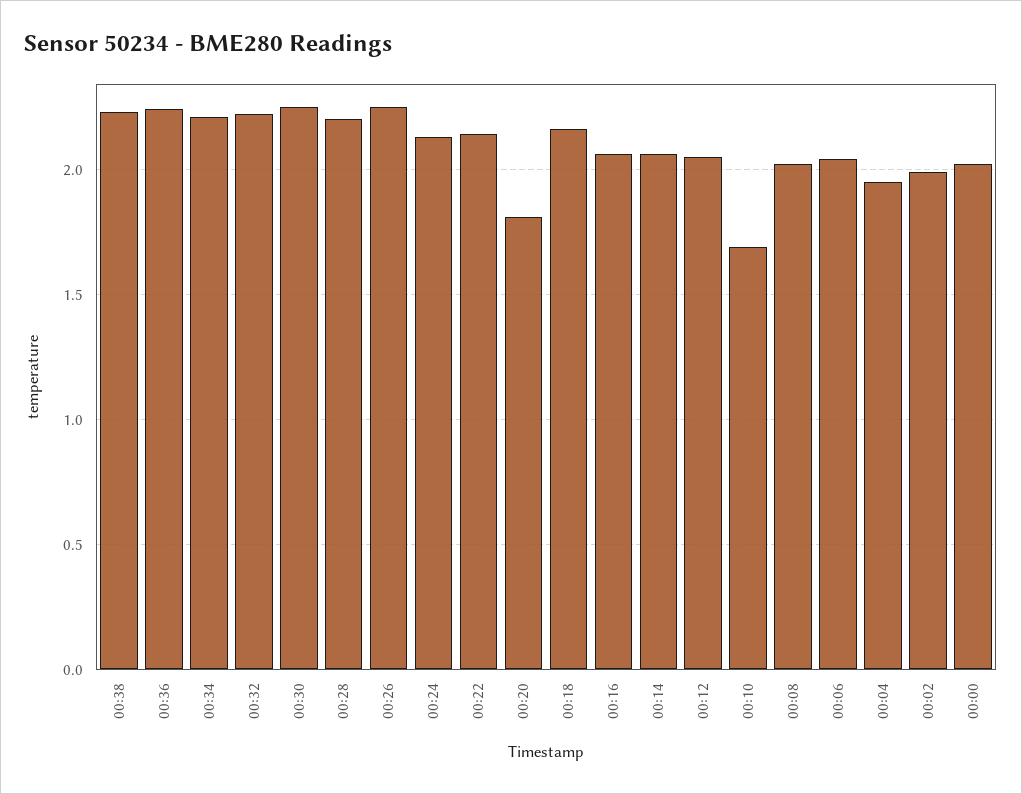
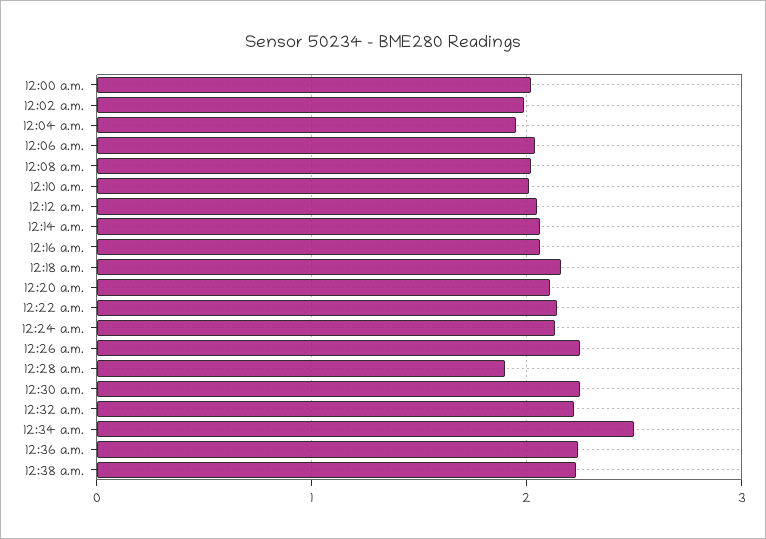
  {
    "00:38": 2.25,
    "00:36": 2.25,
-   "00:34": 2.2,
+   "00:34": 2.5,
    "00:32": 2.2,
    "00:30": 2.25,
-   "00:28": 2.2,
+   "00:28": 1.9,
    "00:26": 2.25,
    "00:24": 2.15,
    "00:22": 2.15,
-   "00:20": 1.8,
+   "00:20": 2.1,
    "00:18": 2.15,
    "00:16": 2.05,
    "00:14": 2.05,
    "00:12": 2.05,
-   "00:10": 1.7,
+   "00:10": 2,
    "00:08": 2,
    "00:06": 2.05,
    "00:04": 1.95,
    "00:02": 2,
    "00:00": 2
  }

